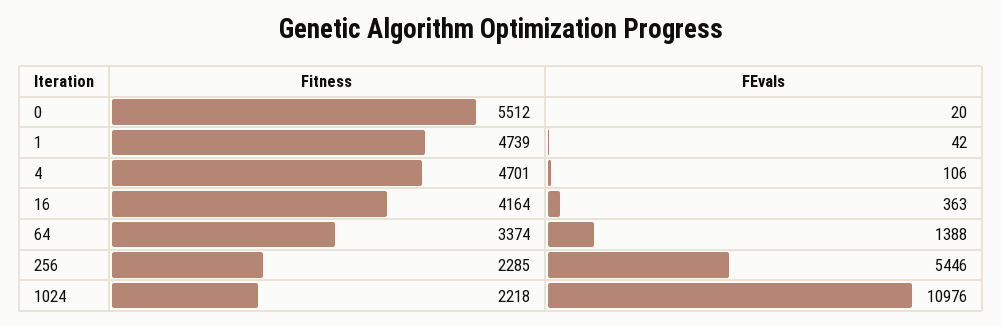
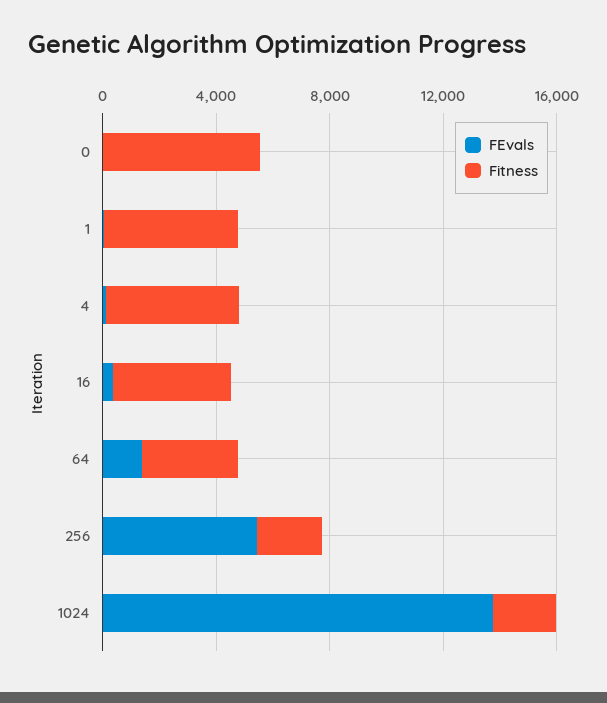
  {
    "Fitness": {
      "0": 5512,
      "1": 4739,
      "4": 4701,
      "16": 4164,
      "64": 3374,
      "256": 2285,
      "1024": 2218
    },
    "FEvals": {
      "0": 20,
      "1": 42,
      "4": 106,
      "16": 363,
      "64": 1388,
      "256": 5446,
-     "1024": 10976
+     "1024": 14000
    }
  }

